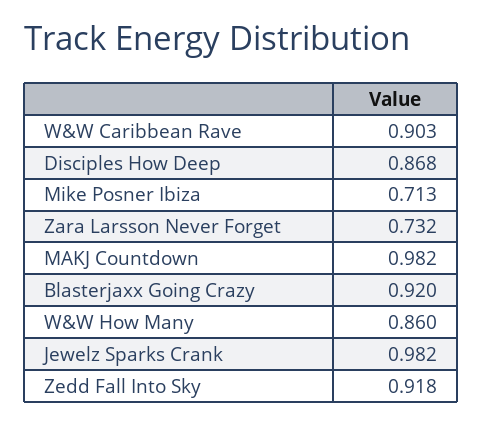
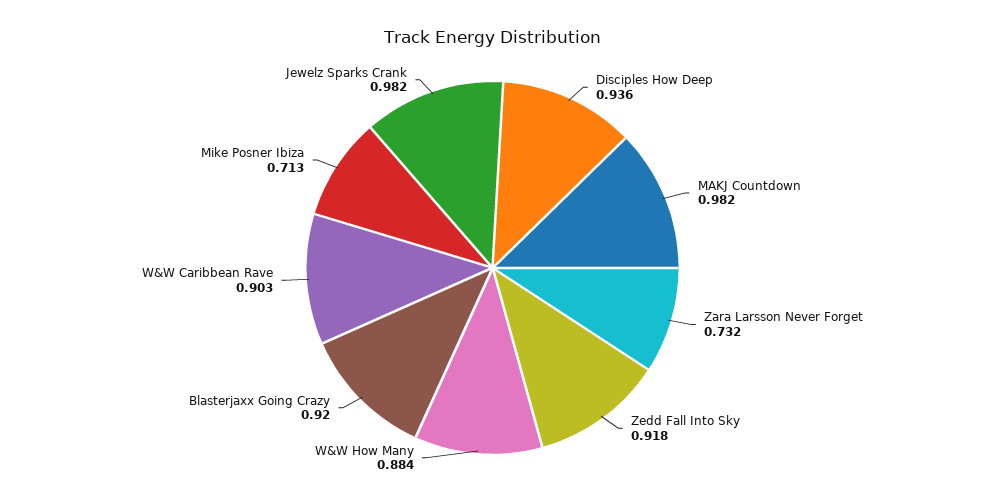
  {
    "W&W Caribbean Rave": 0.903,
-   "Disciples How Deep": 0.868,
+   "Disciples How Deep": 0.936,
    "Mike Posner Ibiza": 0.713,
    "Zara Larsson Never Forget": 0.732,
    "MAKJ Countdown": 0.982,
    "Blasterjaxx Going Crazy": 0.92,
-   "W&W How Many": 0.86,
+   "W&W How Many": 0.884,
    "Jewelz Sparks Crank": 0.982,
    "Zedd Fall Into Sky": 0.918
  }

